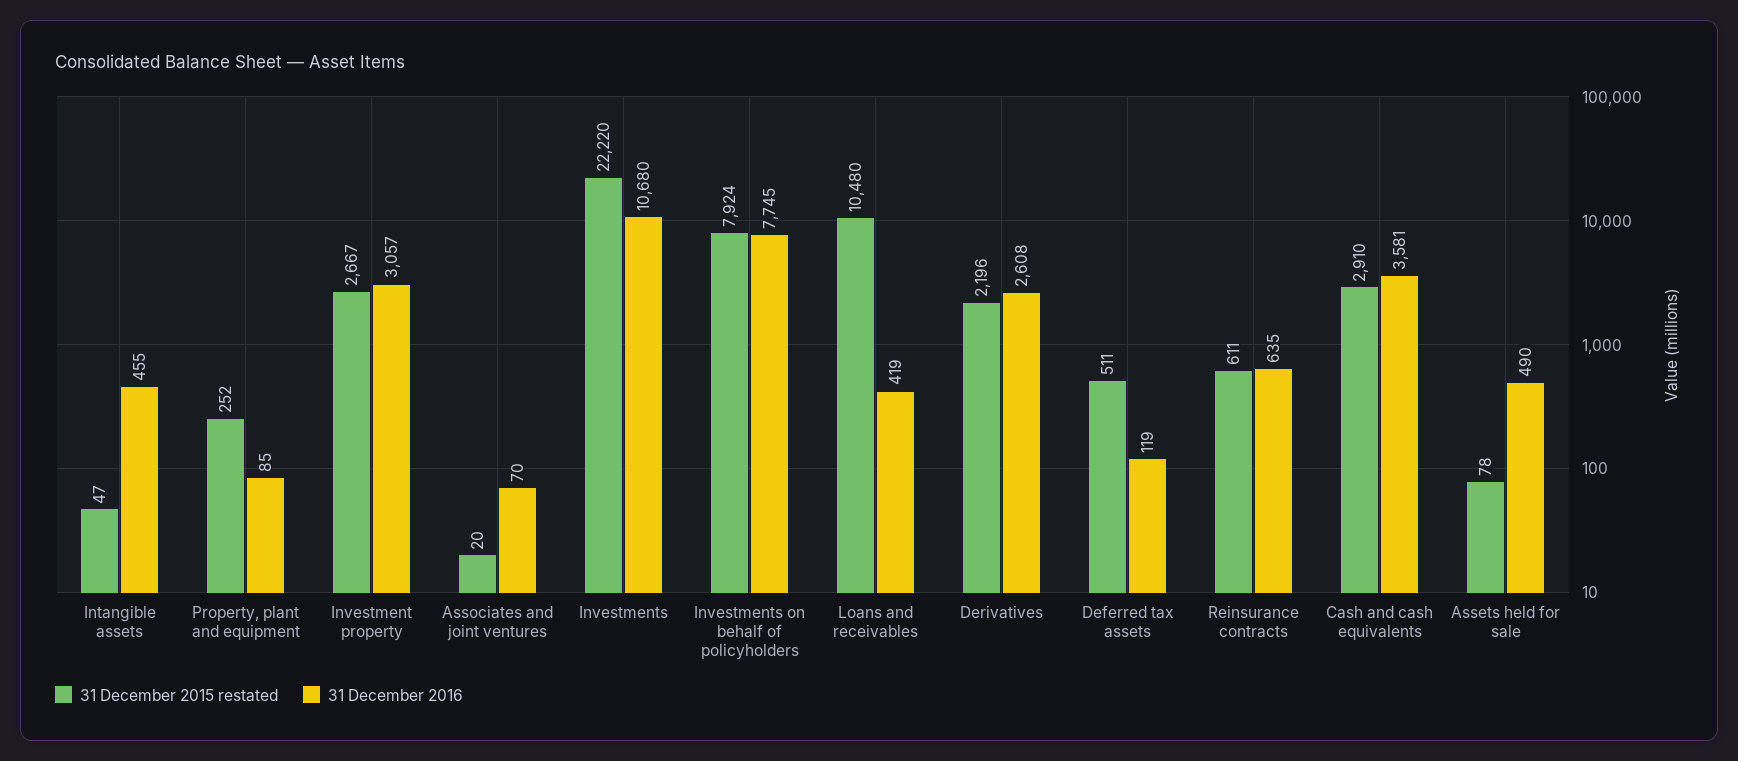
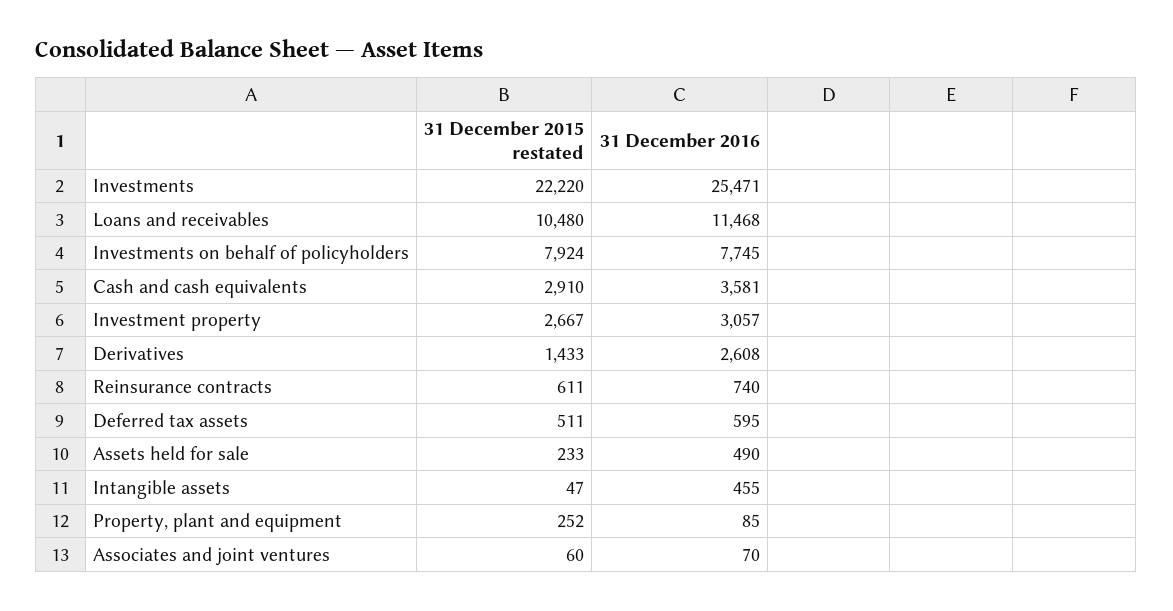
  {
    "31 December 2015 restated": {
      "Intangible assets": 47,
      "Property, plant and equipment": 252,
      "Investment property": 2667,
-     "Associates and joint ventures": 20,
+     "Associates and joint ventures": 60,
      "Investments": 22220,
      "Investments on behalf of policyholders": 7924,
      "Loans and receivables": 10480,
-     "Derivatives": 2196,
+     "Derivatives": 1433,
      "Deferred tax assets": 511,
      "Reinsurance contracts": 611,
      "Cash and cash equivalents": 2910,
-     "Assets held for sale": 78
+     "Assets held for sale": 233
    },
    "31 December 2016": {
      "Intangible assets": 455,
      "Property, plant and equipment": 85,
      "Investment property": 3057,
      "Associates and joint ventures": 70,
-     "Investments": 10680,
+     "Investments": 25471,
      "Investments on behalf of policyholders": 7745,
-     "Loans and receivables": 419,
+     "Loans and receivables": 11468,
      "Derivatives": 2608,
-     "Deferred tax assets": 119,
+     "Deferred tax assets": 595,
-     "Reinsurance contracts": 635,
+     "Reinsurance contracts": 740,
      "Cash and cash equivalents": 3581,
      "Assets held for sale": 490
    }
  }

